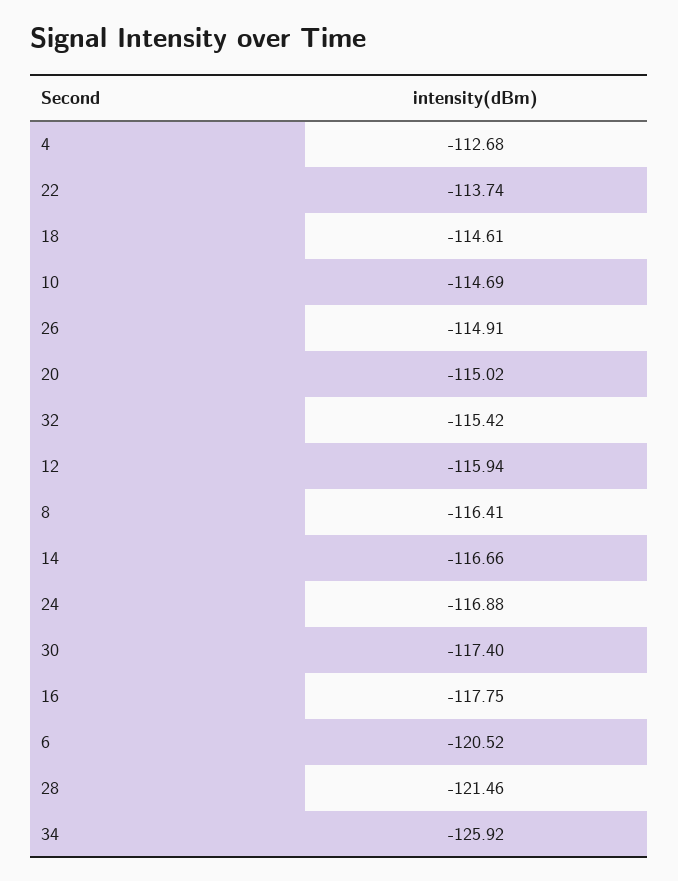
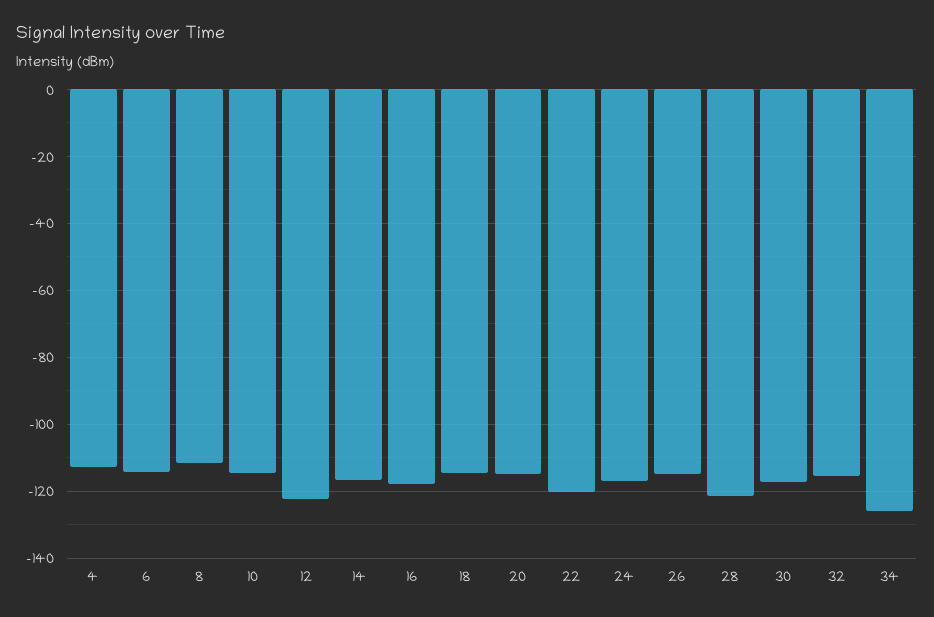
  {
    "4": -112.68,
-   "22": -113.74,
+   "22": -120,
    "18": -114.61,
    "10": -114.69,
    "26": -114.91,
    "20": -115.02,
    "32": -115.42,
-   "12": -115.94,
+   "12": -122,
-   "8": -116.41,
+   "8": -112,
    "14": -116.66,
    "24": -116.88,
    "30": -117.4,
    "16": -117.75,
-   "6": -120.52,
+   "6": -114,
    "28": -121.46,
    "34": -125.92
  }

